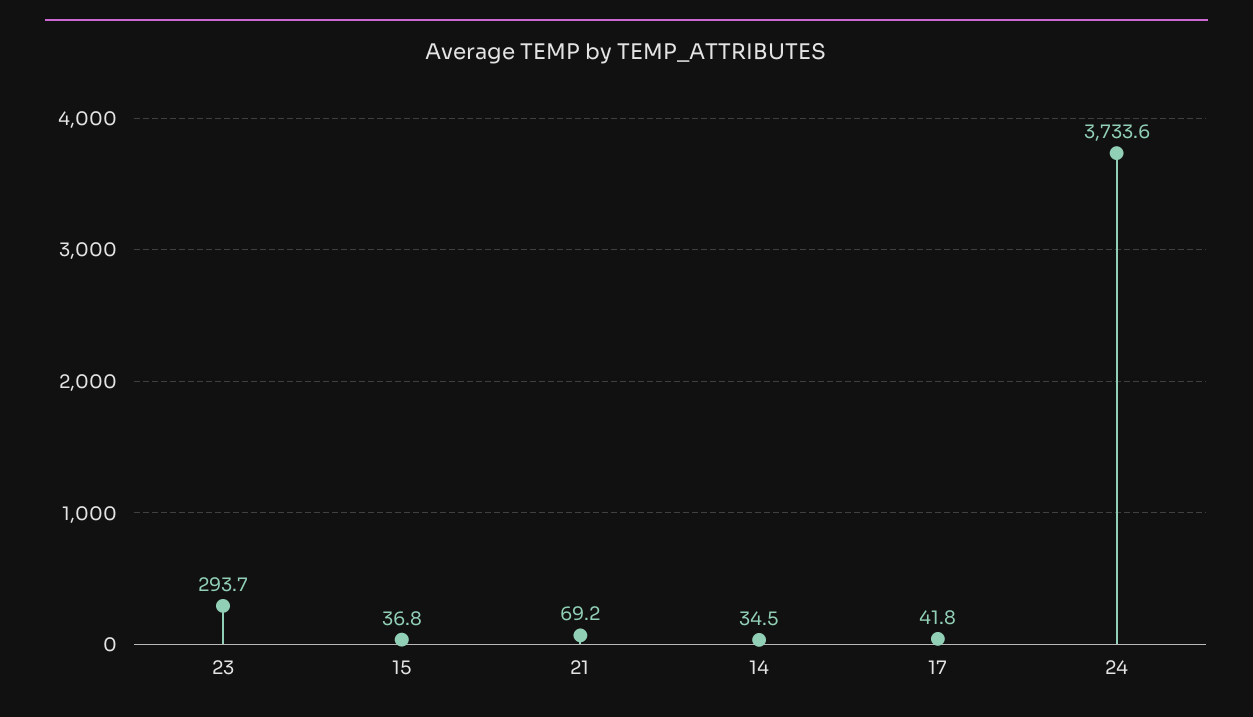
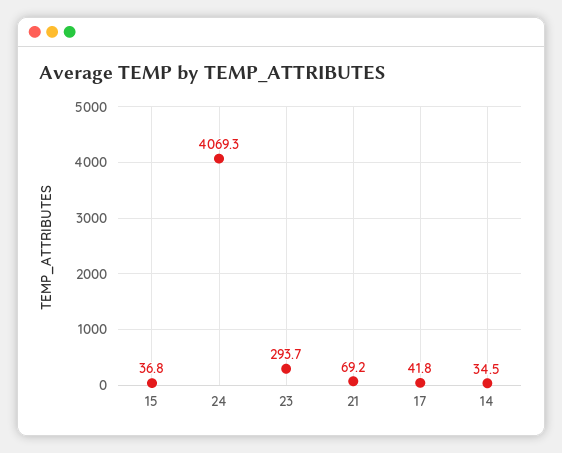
  {
    "23": 293.7,
    "15": 36.8,
    "21": 69.2,
    "14": 34.5,
    "17": 41.8,
-   "24": 3733.6
+   "24": 4069.3
  }

